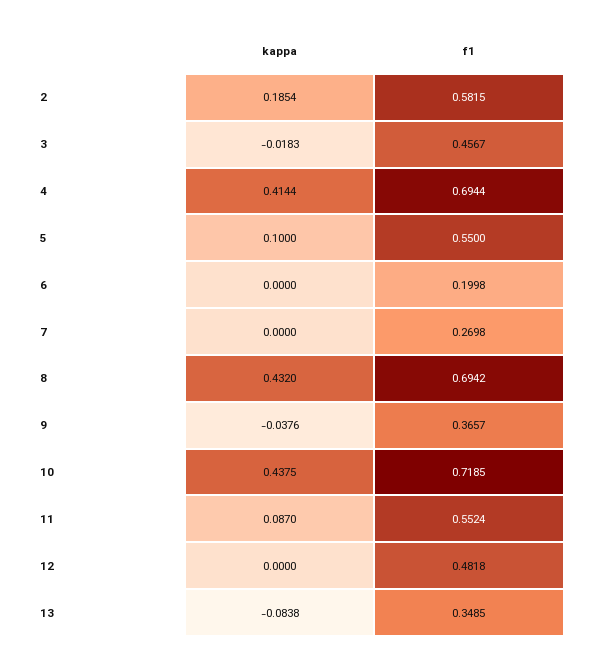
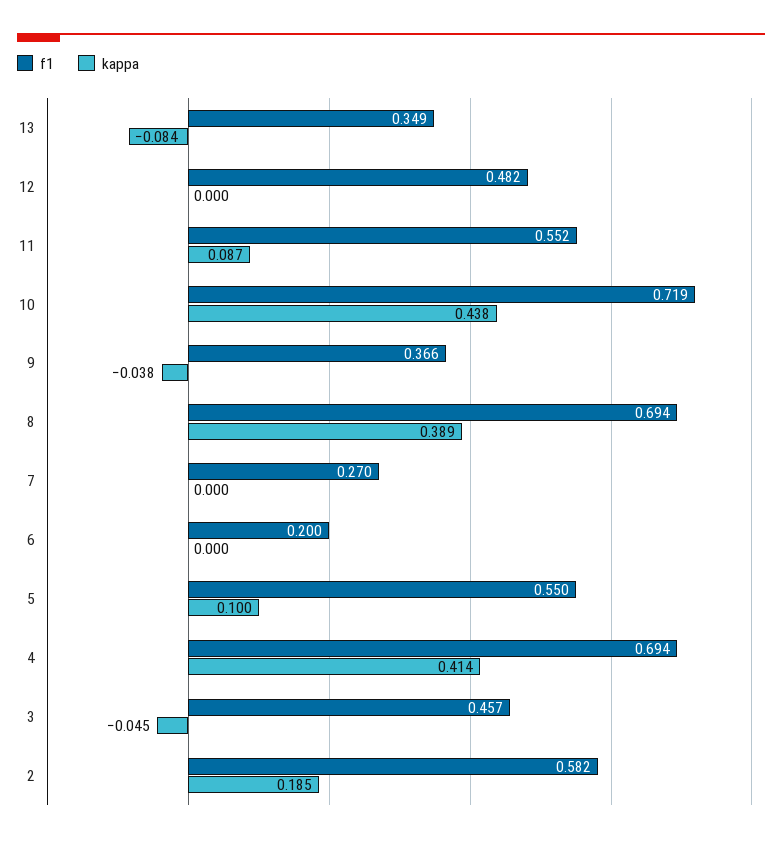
  {
    "kappa": {
      "2": 0.1854,
-     "3": -0.0183,
+     "3": -0.045,
      "4": 0.4144,
      "5": 0.1,
      "6": 0,
      "7": 0,
-     "8": 0.432,
+     "8": 0.389,
      "9": -0.0376,
      "10": 0.4375,
      "11": 0.087,
      "12": 0,
      "13": -0.0838
    },
    "f1": {
      "2": 0.5815,
      "3": 0.4567,
      "4": 0.6944,
      "5": 0.55,
      "6": 0.1998,
      "7": 0.2698,
      "8": 0.6942,
      "9": 0.3657,
      "10": 0.7185,
      "11": 0.5524,
      "12": 0.4818,
      "13": 0.3485
    }
  }

